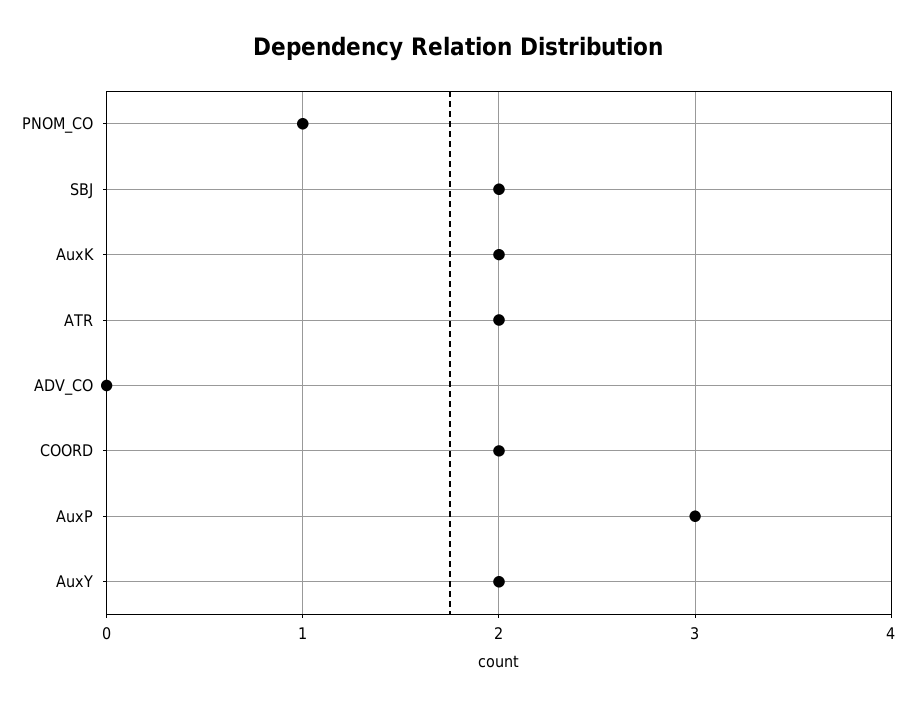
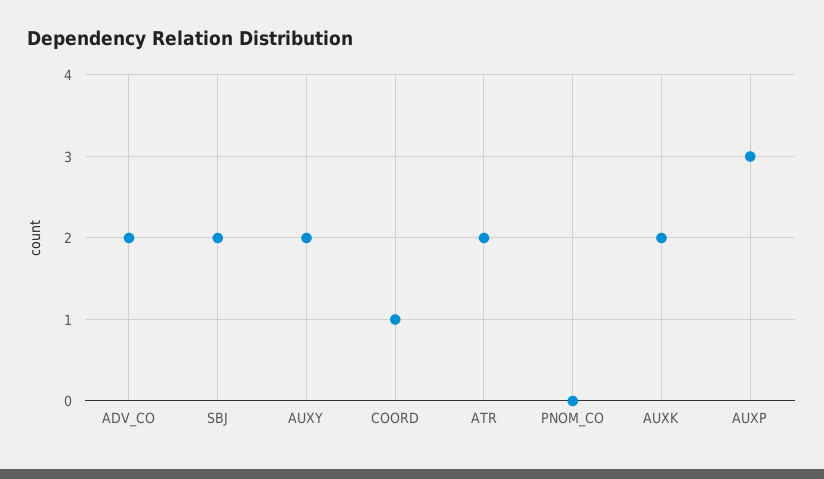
  {
-   "PNOM_CO": 1,
+   "PNOM_CO": 0,
    "SBJ": 2,
    "AuxK": 2,
    "ATR": 2,
-   "ADV_CO": 0,
+   "ADV_CO": 2,
-   "COORD": 2,
+   "COORD": 1,
    "AuxP": 3,
    "AuxY": 2
  }

